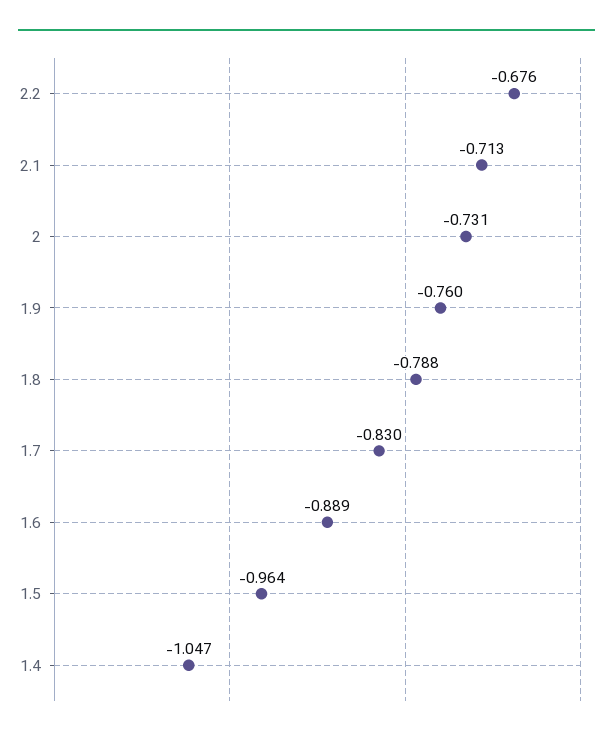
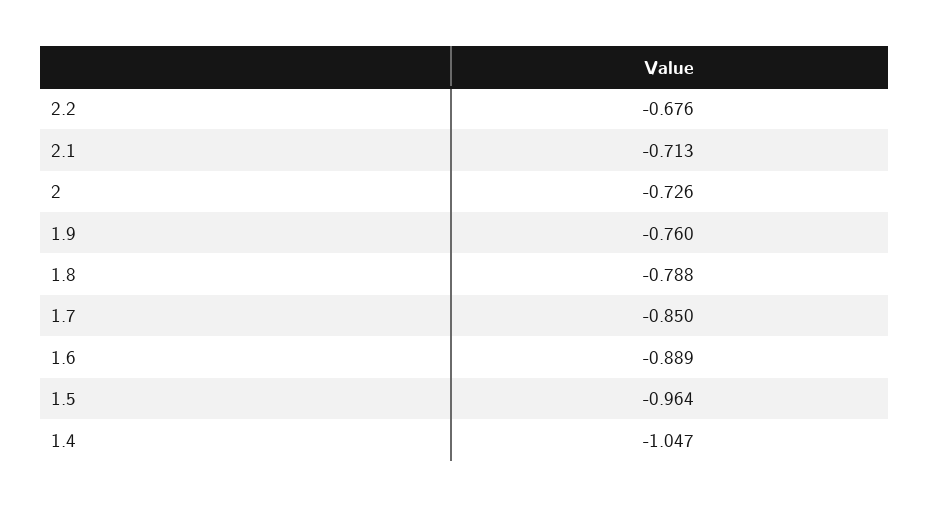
  {
    "2.2": -0.676,
    "2.1": -0.713,
-   "2": -0.731,
+   "2": -0.726,
    "1.9": -0.76,
    "1.8": -0.788,
-   "1.7": -0.83,
+   "1.7": -0.85,
    "1.6": -0.889,
    "1.5": -0.964,
    "1.4": -1.047
  }

